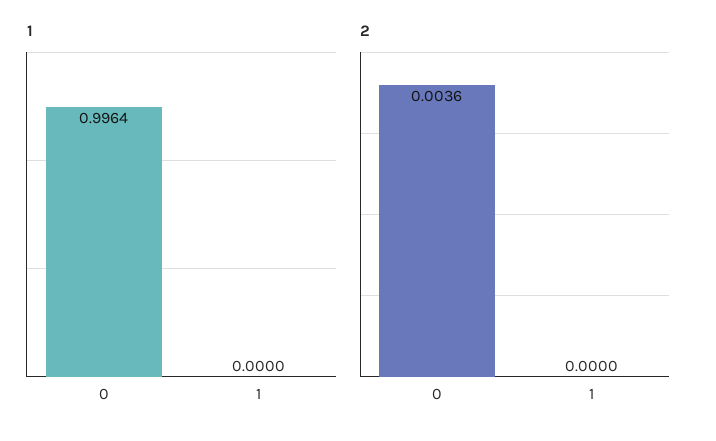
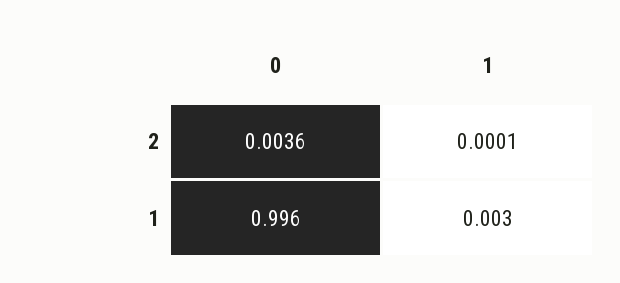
  {
    "1": {
      "0": 0.9964,
-     "1": 0
+     "1": 0.003
    },
    "2": {
      "0": 0.0036,
-     "1": 0
+     "1": 0.0001
    }
  }

